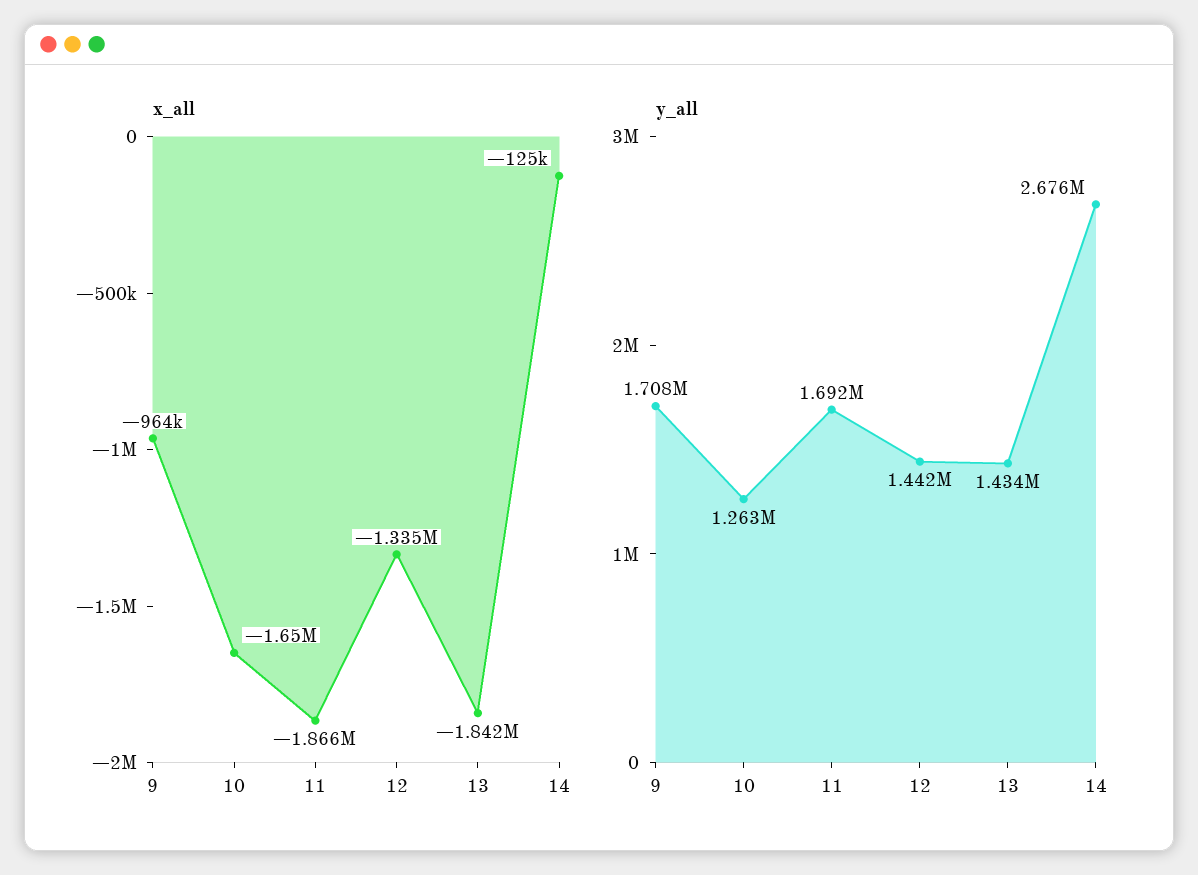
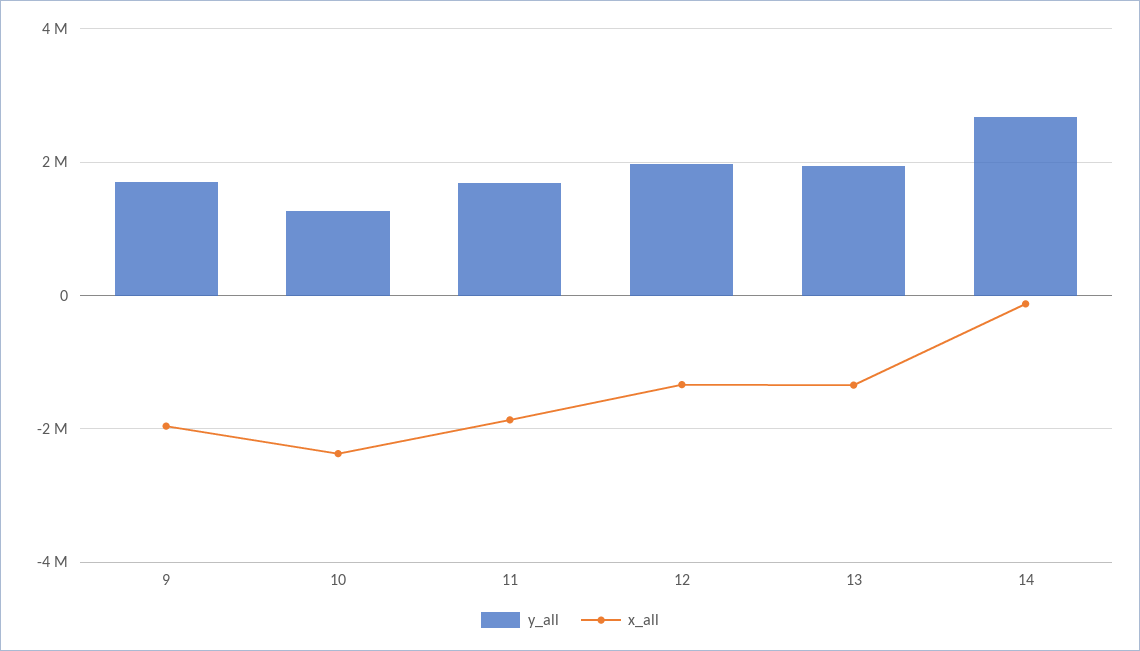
  {
    "x_all": {
-     "9": -964000,
+     "9": -2000000,
-     "10": -1650000,
+     "10": -2400000,
      "11": -1866000,
      "12": -1335000,
-     "13": -1842000,
+     "13": -1400000,
      "14": -125000
    },
    "y_all": {
      "9": 1708000,
      "10": 1263000,
      "11": 1692000,
-     "12": 1442000,
+     "12": 2000000,
-     "13": 1434000,
+     "13": 2000000,
      "14": 2676000
    }
  }

